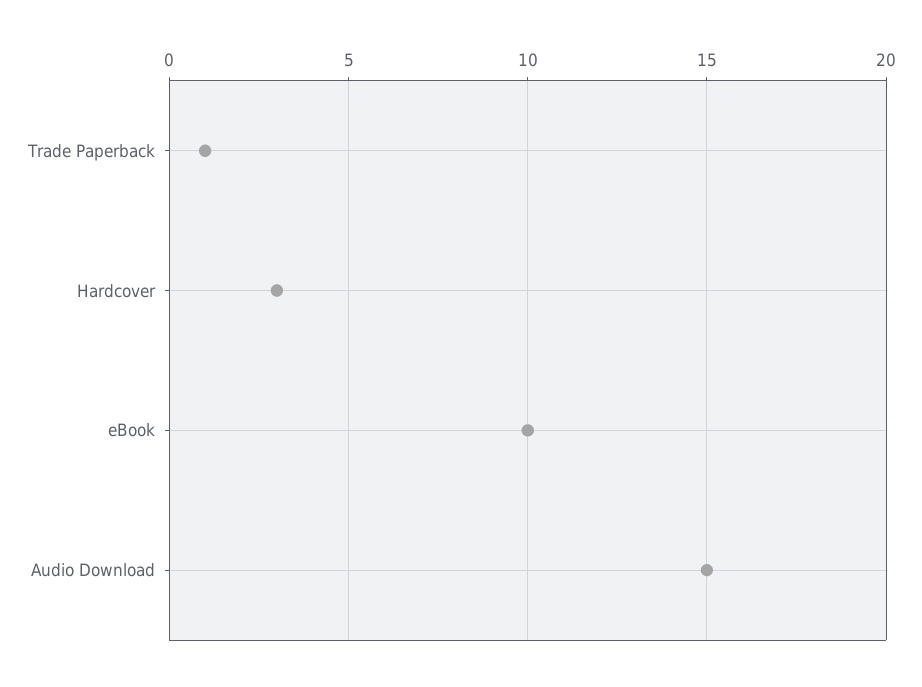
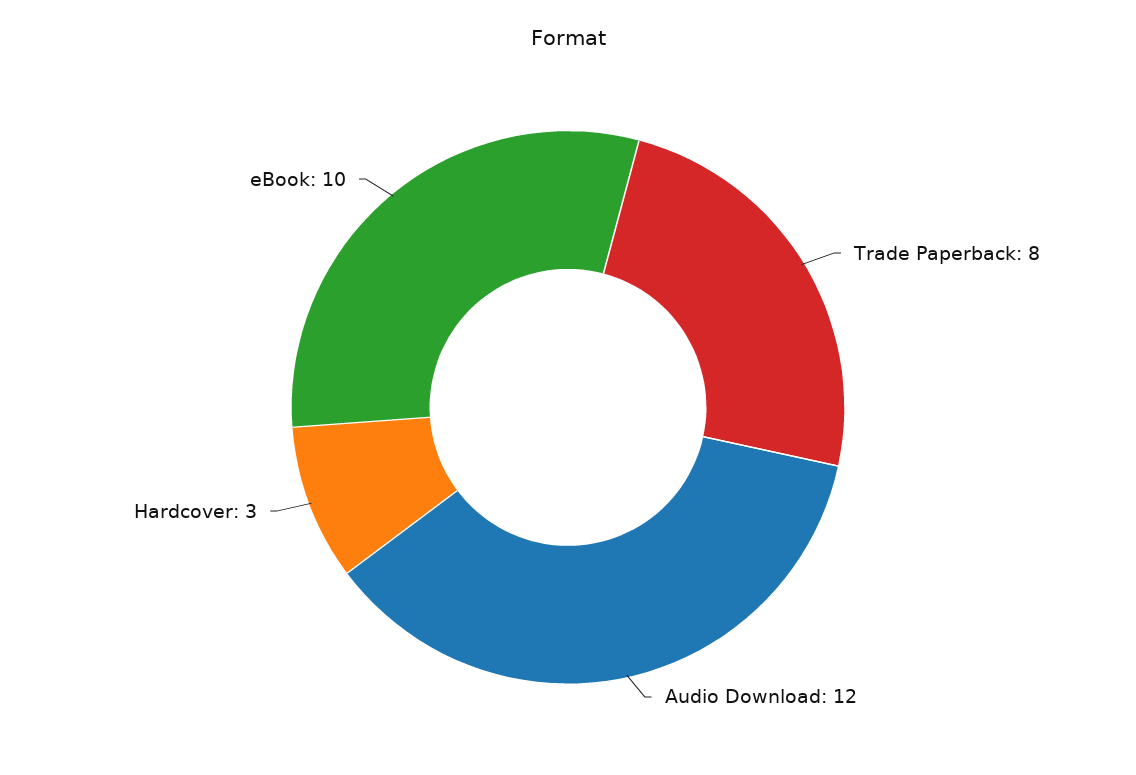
  {
-   "Trade Paperback": 1,
+   "Trade Paperback": 8,
    "Hardcover": 3,
    "eBook": 10,
-   "Audio Download": 15
+   "Audio Download": 12
  }

